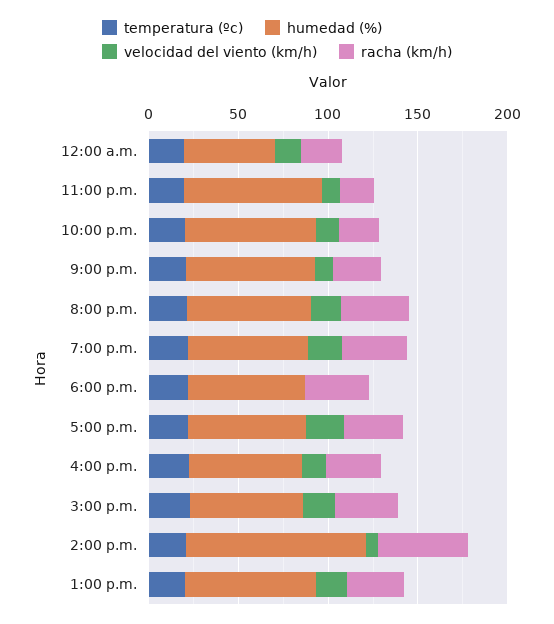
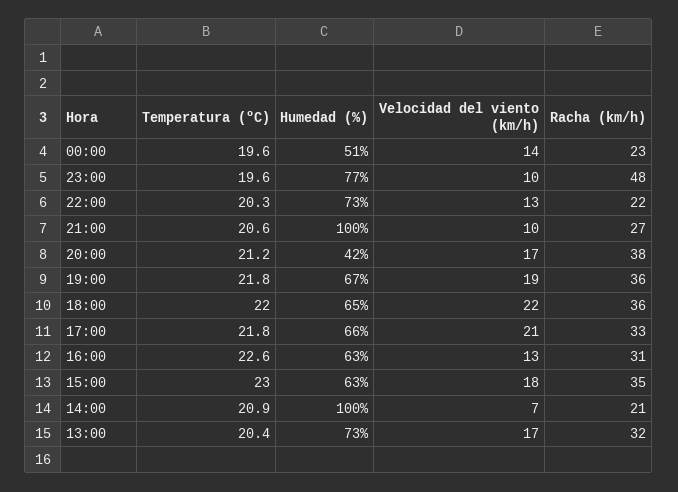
  {
    "temperatura (ºc)": {
      "12:00 a.m.": 19.6,
      "11:00 p.m.": 19.6,
      "10:00 p.m.": 20.3,
      "9:00 p.m.": 20.6,
      "8:00 p.m.": 21.2,
      "7:00 p.m.": 21.8,
      "6:00 p.m.": 22,
      "5:00 p.m.": 21.8,
      "4:00 p.m.": 22.6,
      "3:00 p.m.": 23,
      "2:00 p.m.": 20.9,
      "1:00 p.m.": 20.4
    },
    "humedad (%)": {
      "12:00 a.m.": 51,
      "11:00 p.m.": 77,
      "10:00 p.m.": 73,
-     "9:00 p.m.": 70,
+     "9:00 p.m.": 100,
-     "8:00 p.m.": 70,
+     "8:00 p.m.": 42,
      "7:00 p.m.": 67,
      "6:00 p.m.": 65,
      "5:00 p.m.": 66,
      "4:00 p.m.": 63,
      "3:00 p.m.": 63,
      "2:00 p.m.": 100,
      "1:00 p.m.": 73
    },
    "velocidad del viento (km/h)": {
      "12:00 a.m.": 14,
      "11:00 p.m.": 10,
      "10:00 p.m.": 13,
      "9:00 p.m.": 10,
      "8:00 p.m.": 17,
      "7:00 p.m.": 19,
-     "6:00 p.m.": 0,
+     "6:00 p.m.": 22,
      "5:00 p.m.": 21,
      "4:00 p.m.": 13,
      "3:00 p.m.": 18,
      "2:00 p.m.": 7,
      "1:00 p.m.": 17
    },
    "racha (km/h)": {
      "12:00 a.m.": 23,
-     "11:00 p.m.": 20,
+     "11:00 p.m.": 48,
      "10:00 p.m.": 22,
      "9:00 p.m.": 27,
      "8:00 p.m.": 38,
      "7:00 p.m.": 36,
      "6:00 p.m.": 36,
      "5:00 p.m.": 33,
      "4:00 p.m.": 31,
      "3:00 p.m.": 35,
-     "2:00 p.m.": 50,
+     "2:00 p.m.": 21,
      "1:00 p.m.": 32
    }
  }

